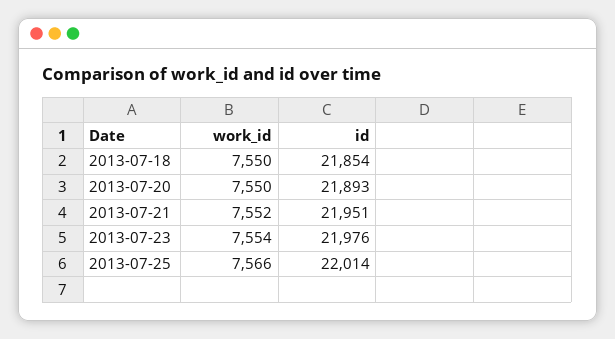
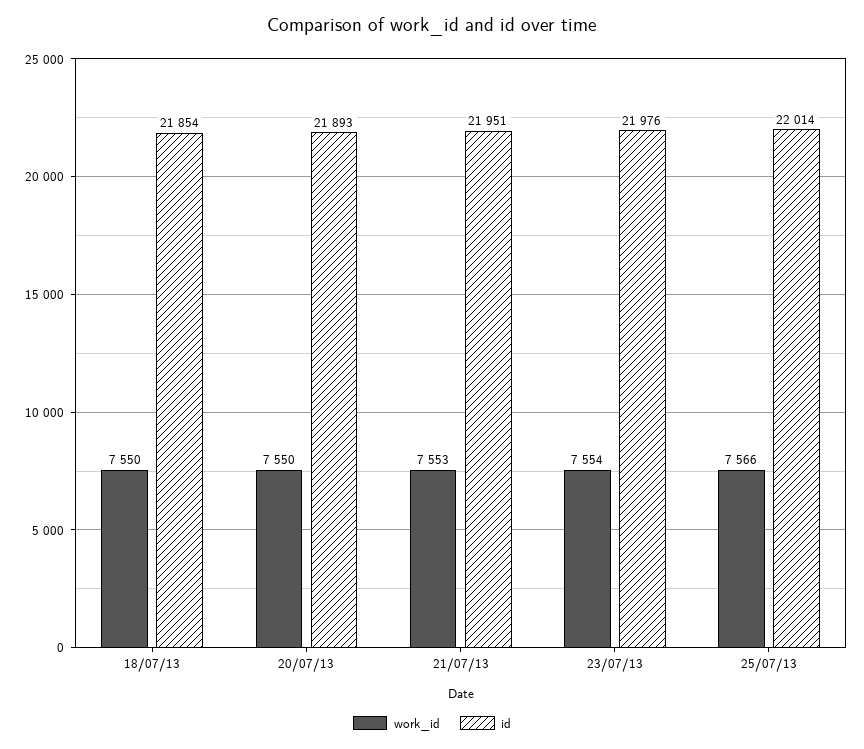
  {
    "work_id": {
      "2013-07-18": 7550,
      "2013-07-20": 7550,
-     "2013-07-21": 7552,
+     "2013-07-21": 7553,
      "2013-07-23": 7554,
      "2013-07-25": 7566
    },
    "id": {
      "2013-07-18": 21854,
      "2013-07-20": 21893,
      "2013-07-21": 21951,
      "2013-07-23": 21976,
      "2013-07-25": 22014
    }
  }

